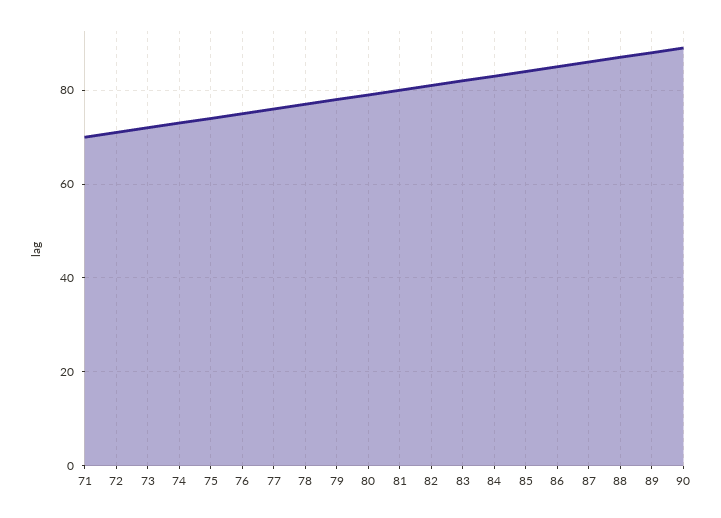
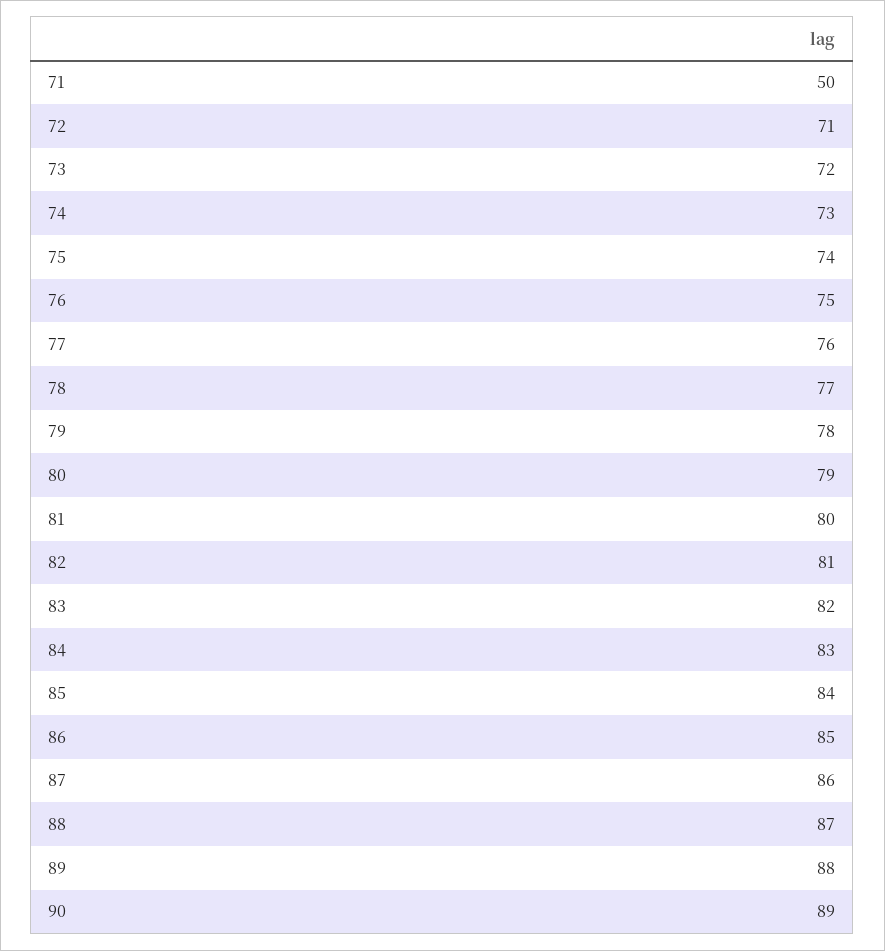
  {
-   "71": 70,
+   "71": 50,
    "72": 71,
    "73": 72,
    "74": 73,
    "75": 74,
    "76": 75,
    "77": 76,
    "78": 77,
    "79": 78,
    "80": 79,
    "81": 80,
    "82": 81,
    "83": 82,
    "84": 83,
    "85": 84,
    "86": 85,
    "87": 86,
    "88": 87,
    "89": 88,
    "90": 89
  }

